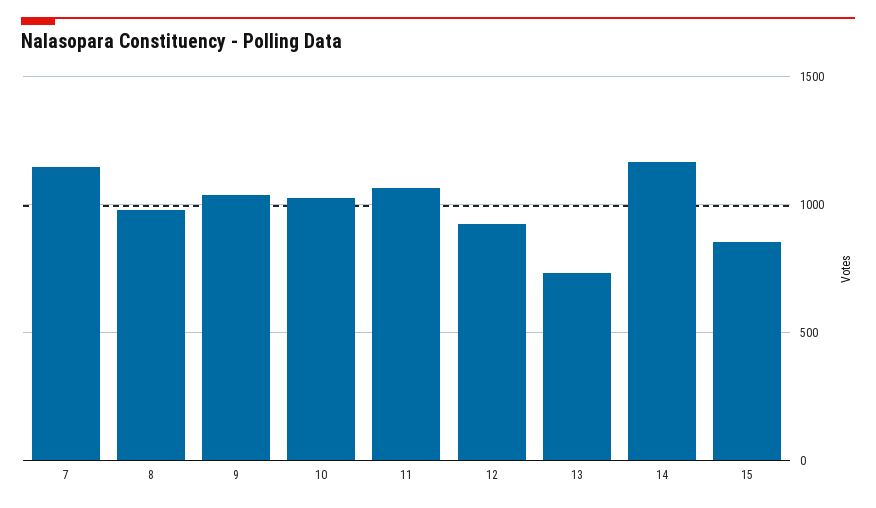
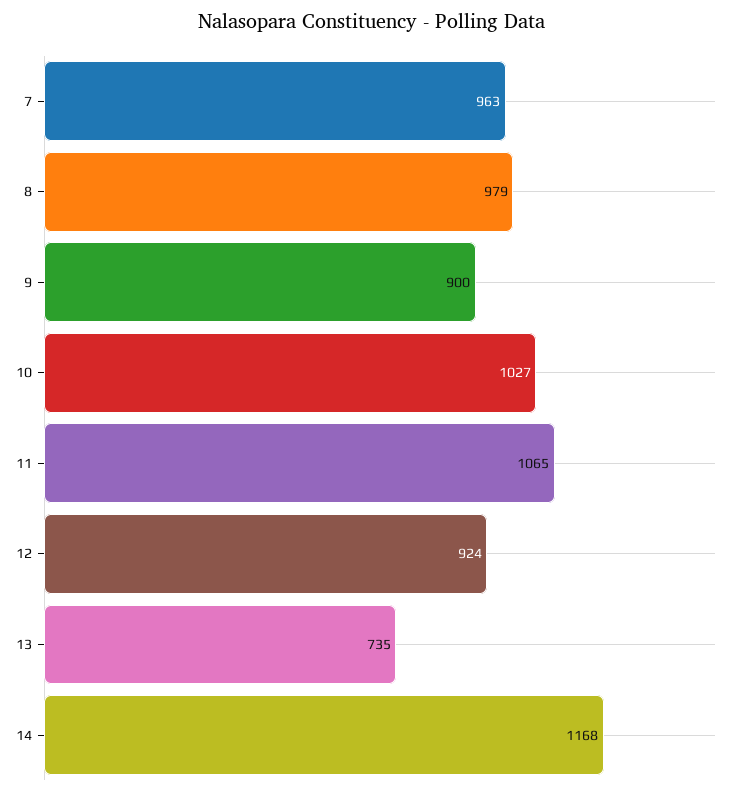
  {
-   "7": 1150,
+   "7": 963,
    "8": 979,
-   "9": 1050,
+   "9": 900,
    "10": 1027,
    "11": 1065,
    "12": 924,
    "13": 735,
-   "14": 1168,
+   "14": 1168
-   "15": 850
  }

